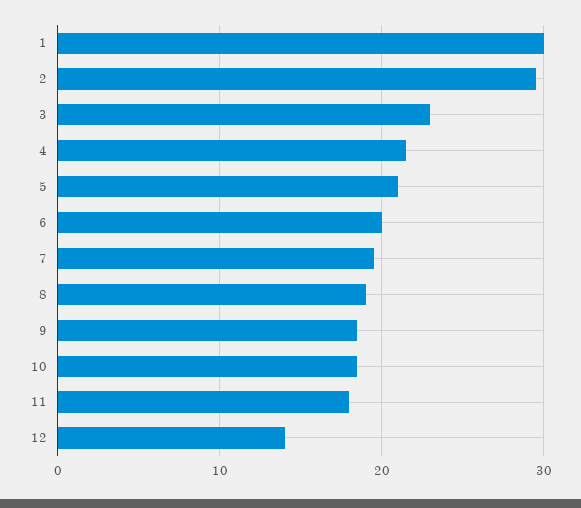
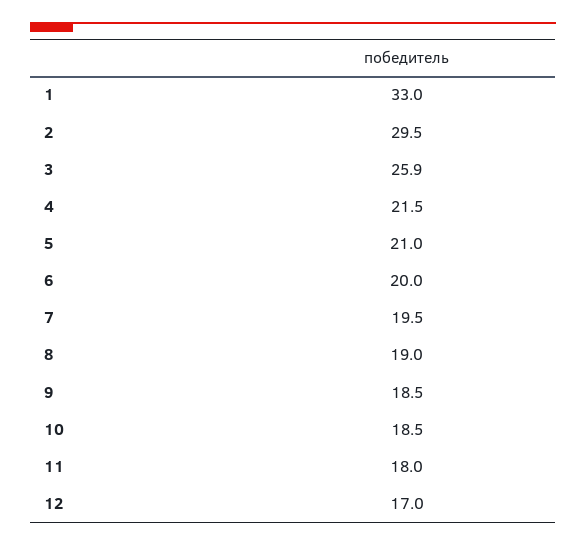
  {
-   "1": 30,
+   "1": 33,
    "2": 29.5,
-   "3": 23,
+   "3": 25.9,
    "4": 21.5,
    "5": 21,
    "6": 20,
    "7": 19.5,
    "8": 19,
    "9": 18.5,
    "10": 18.5,
    "11": 18,
-   "12": 14
+   "12": 17
  }

